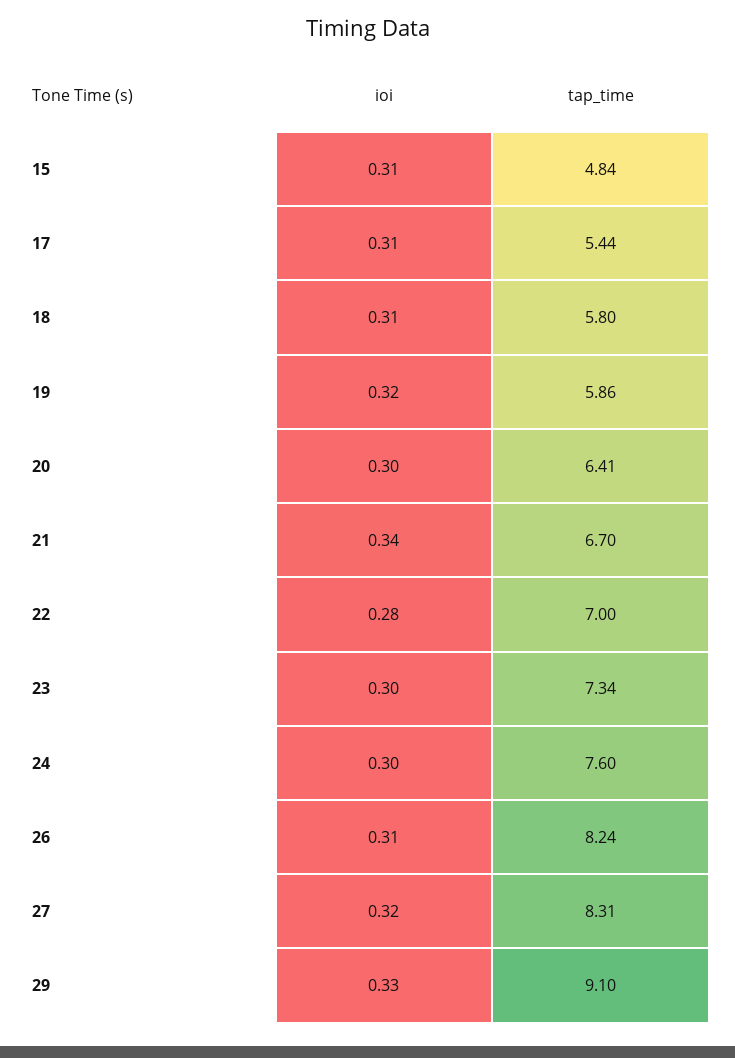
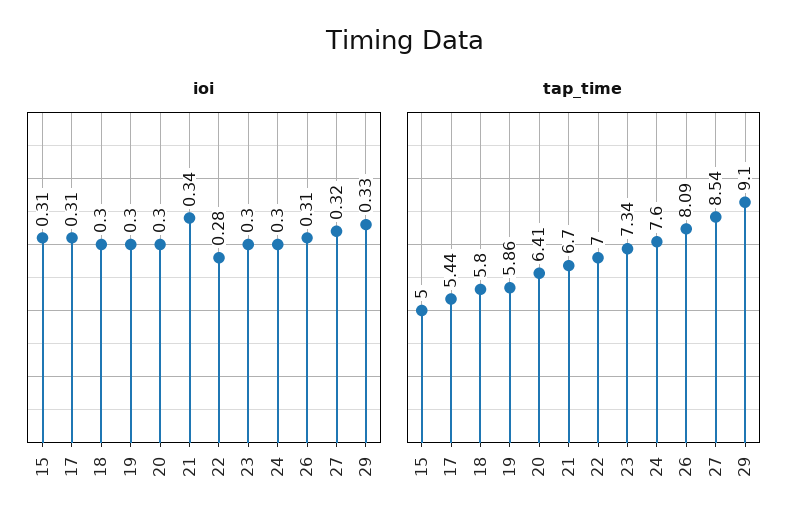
  {
    "ioi": {
      "15": 0.31,
      "17": 0.31,
-     "18": 0.31,
+     "18": 0.3,
-     "19": 0.32,
+     "19": 0.3,
      "20": 0.3,
      "21": 0.34,
      "22": 0.28,
      "23": 0.3,
      "24": 0.3,
      "26": 0.31,
      "27": 0.32,
      "29": 0.33
    },
    "tap_time": {
-     "15": 4.84,
+     "15": 5,
      "17": 5.44,
      "18": 5.8,
      "19": 5.86,
      "20": 6.41,
      "21": 6.7,
      "22": 7,
      "23": 7.34,
      "24": 7.6,
-     "26": 8.24,
+     "26": 8.09,
-     "27": 8.31,
+     "27": 8.54,
      "29": 9.1
    }
  }

